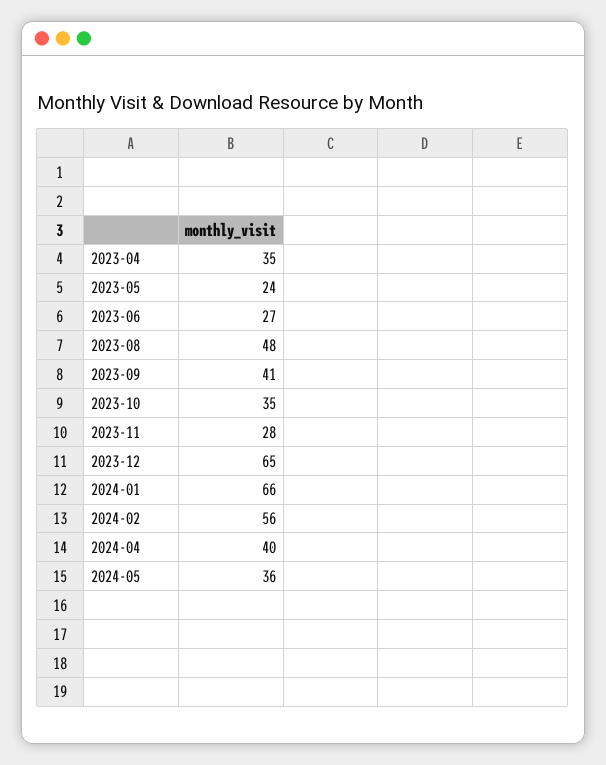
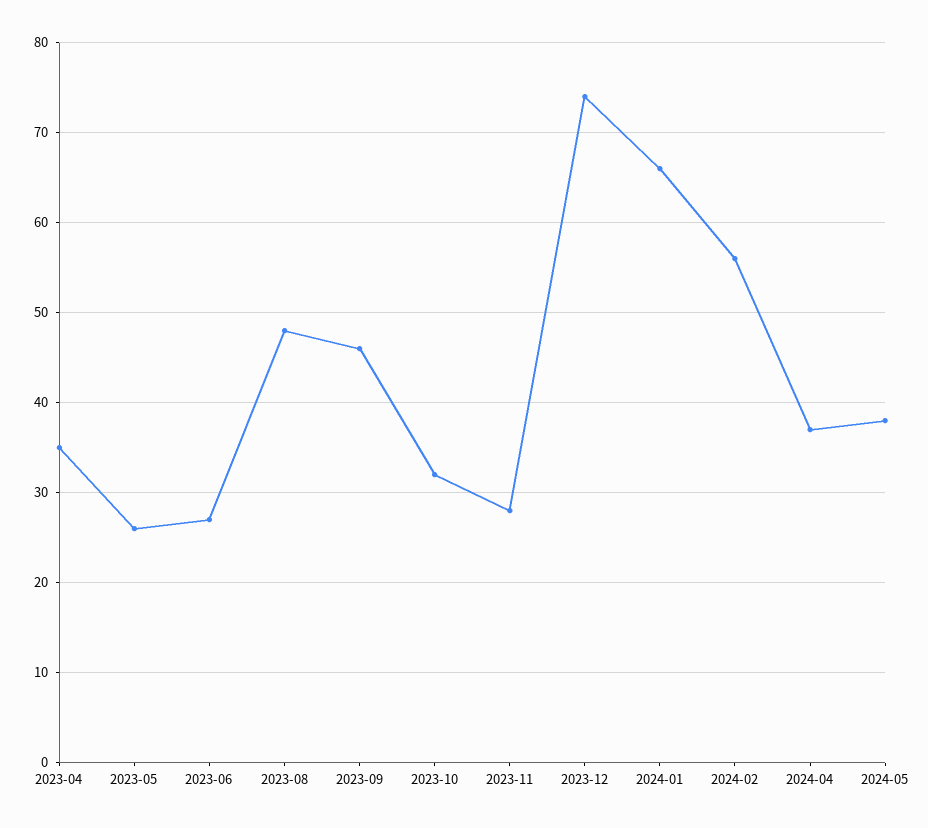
  {
    "2023-04": 35,
-   "2023-05": 24,
+   "2023-05": 26,
    "2023-06": 27,
    "2023-08": 48,
-   "2023-09": 41,
+   "2023-09": 46,
-   "2023-10": 35,
+   "2023-10": 32,
    "2023-11": 28,
-   "2023-12": 65,
+   "2023-12": 74,
    "2024-01": 66,
    "2024-02": 56,
-   "2024-04": 40,
+   "2024-04": 37,
-   "2024-05": 36
+   "2024-05": 38
  }

